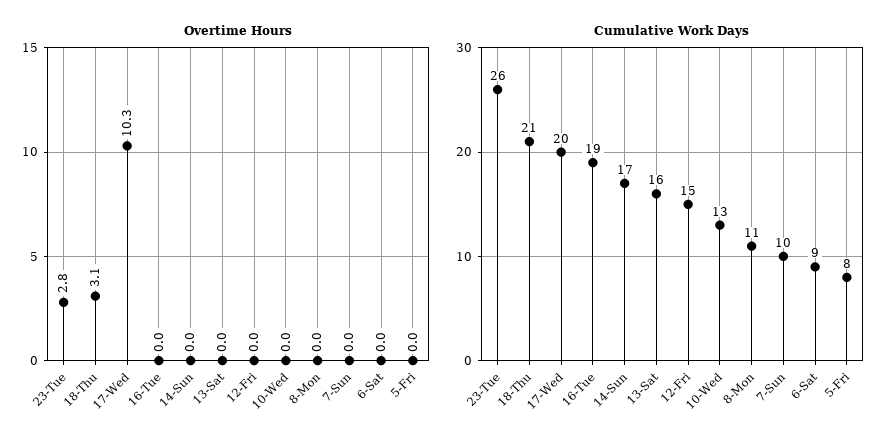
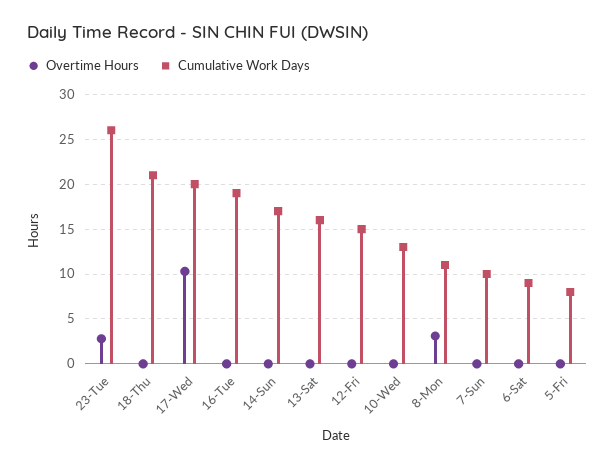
  {
    "Overtime Hours": {
      "23-Tue": 2.8,
-     "18-Thu": 3.1,
+     "18-Thu": 0,
      "17-Wed": 10.3,
      "16-Tue": 0,
      "14-Sun": 0,
      "13-Sat": 0,
      "12-Fri": 0,
      "10-Wed": 0,
-     "8-Mon": 0,
+     "8-Mon": 3,
      "7-Sun": 0,
      "6-Sat": 0,
      "5-Fri": 0
    },
    "Cumulative Work Days": {
      "23-Tue": 26,
      "18-Thu": 21,
      "17-Wed": 20,
      "16-Tue": 19,
      "14-Sun": 17,
      "13-Sat": 16,
      "12-Fri": 15,
      "10-Wed": 13,
      "8-Mon": 11,
      "7-Sun": 10,
      "6-Sat": 9,
      "5-Fri": 8
    }
  }

